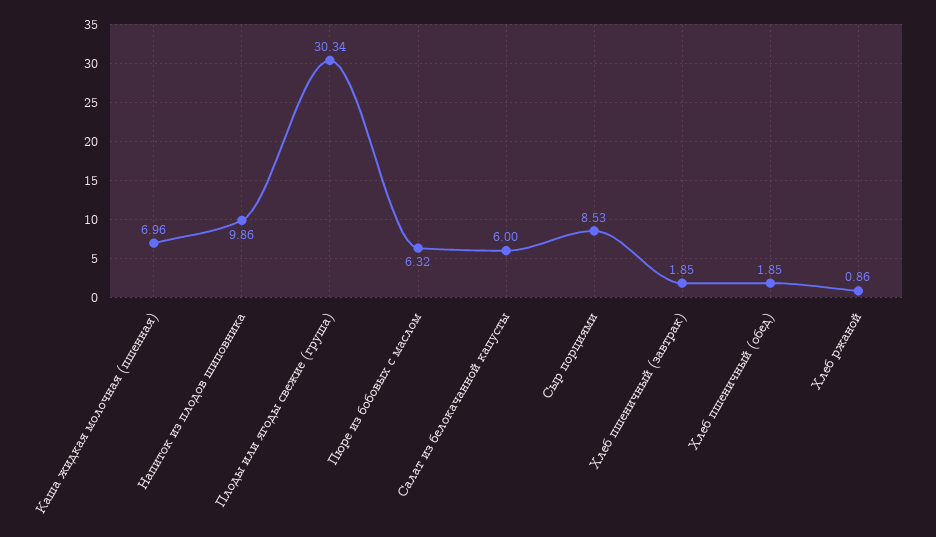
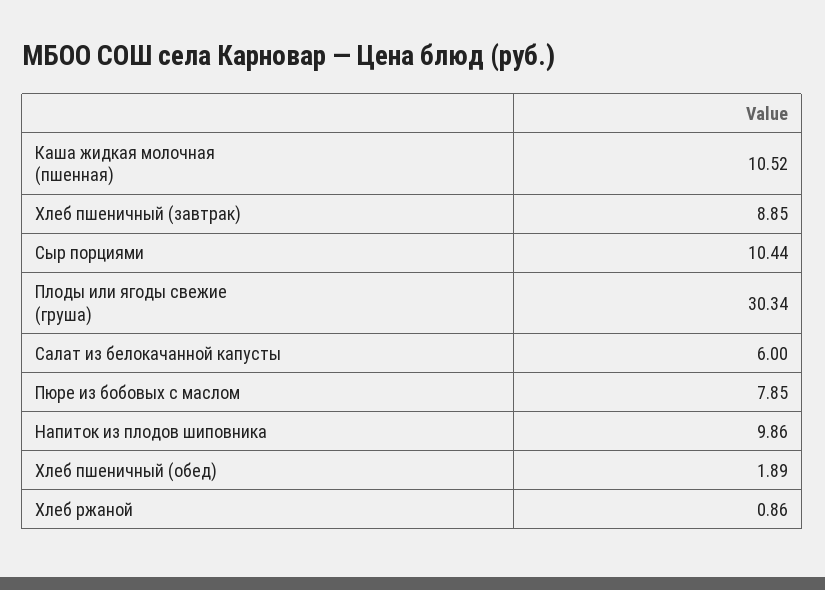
  {
-   "Каша жидкая молочная (пшенная)": 6.96,
+   "Каша жидкая молочная (пшенная)": 10.52,
    "Напиток из плодов шиповника": 9.86,
    "Плоды или ягоды свежие (груша)": 30.34,
-   "Пюре из бобовых с маслом": 6.32,
+   "Пюре из бобовых с маслом": 7.85,
    "Салат из белокачанной капусты": 6,
-   "Сыр порциями": 8.53,
+   "Сыр порциями": 10.44,
-   "Хлеб пшеничный (завтрак)": 1.85,
+   "Хлеб пшеничный (завтрак)": 8.85,
-   "Хлеб пшеничный (обед)": 1.85,
+   "Хлеб пшеничный (обед)": 1.89,
    "Хлеб ржаной": 0.86
  }

